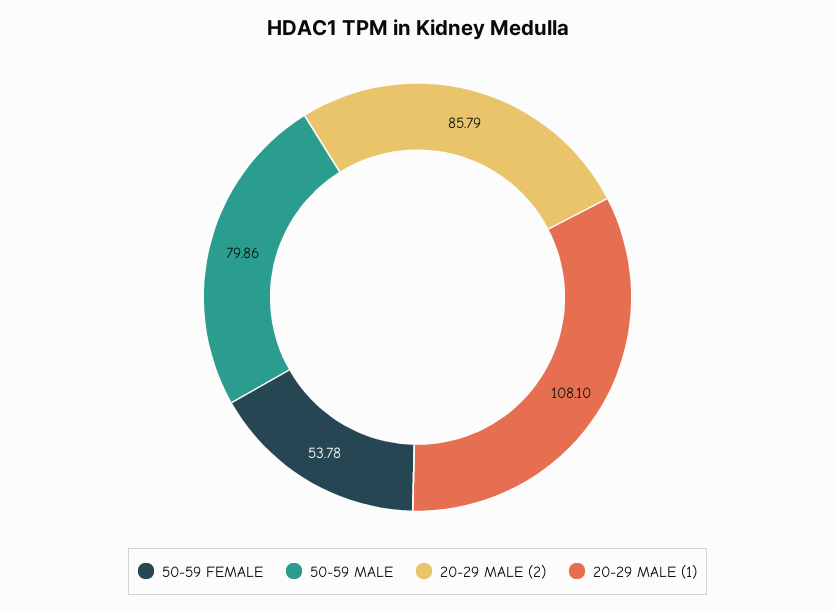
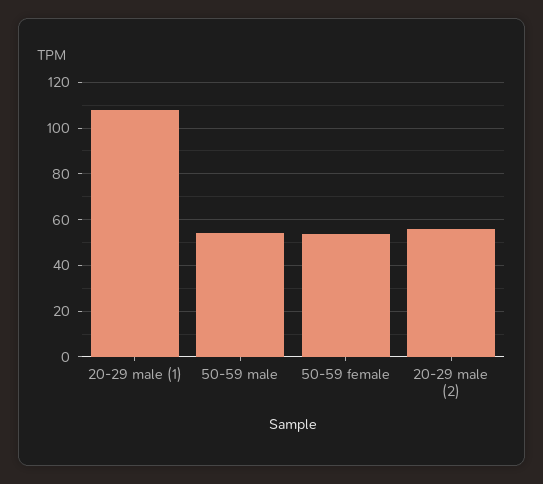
  {
    "50-59 FEMALE": 53.78,
-   "50-59 MALE": 79.86,
+   "50-59 MALE": 55,
-   "20-29 MALE (2)": 85.79,
+   "20-29 MALE (2)": 55,
    "20-29 MALE (1)": 108.1
  }

